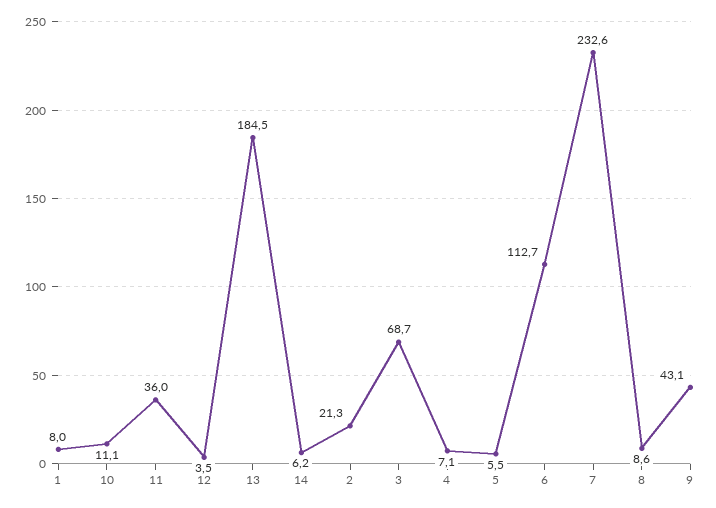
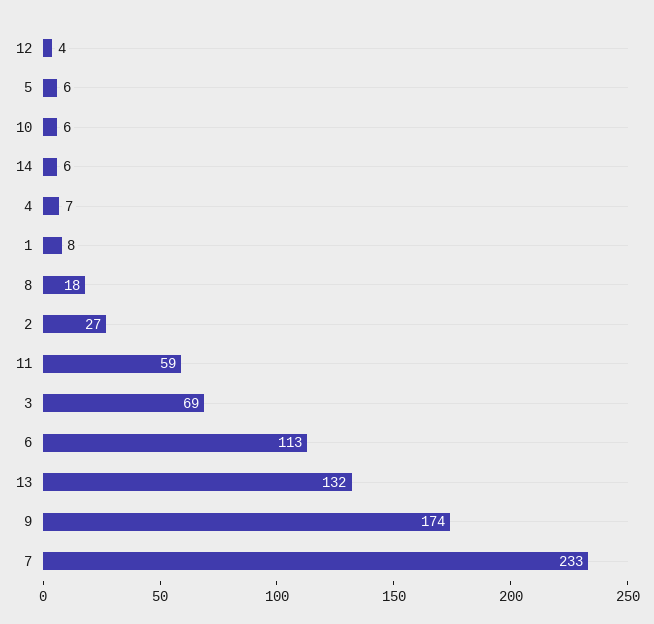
  {
    "1": 8,
-   "10": 11.1,
+   "10": 6,
-   "11": 36,
+   "11": 59,
    "12": 3.5,
-   "13": 184.5,
+   "13": 132,
    "14": 6.2,
-   "2": 21.3,
+   "2": 27,
    "3": 68.7,
    "4": 7.1,
    "5": 5.5,
    "6": 112.7,
    "7": 232.6,
-   "8": 8.6,
+   "8": 18,
-   "9": 43.1
+   "9": 174
  }

